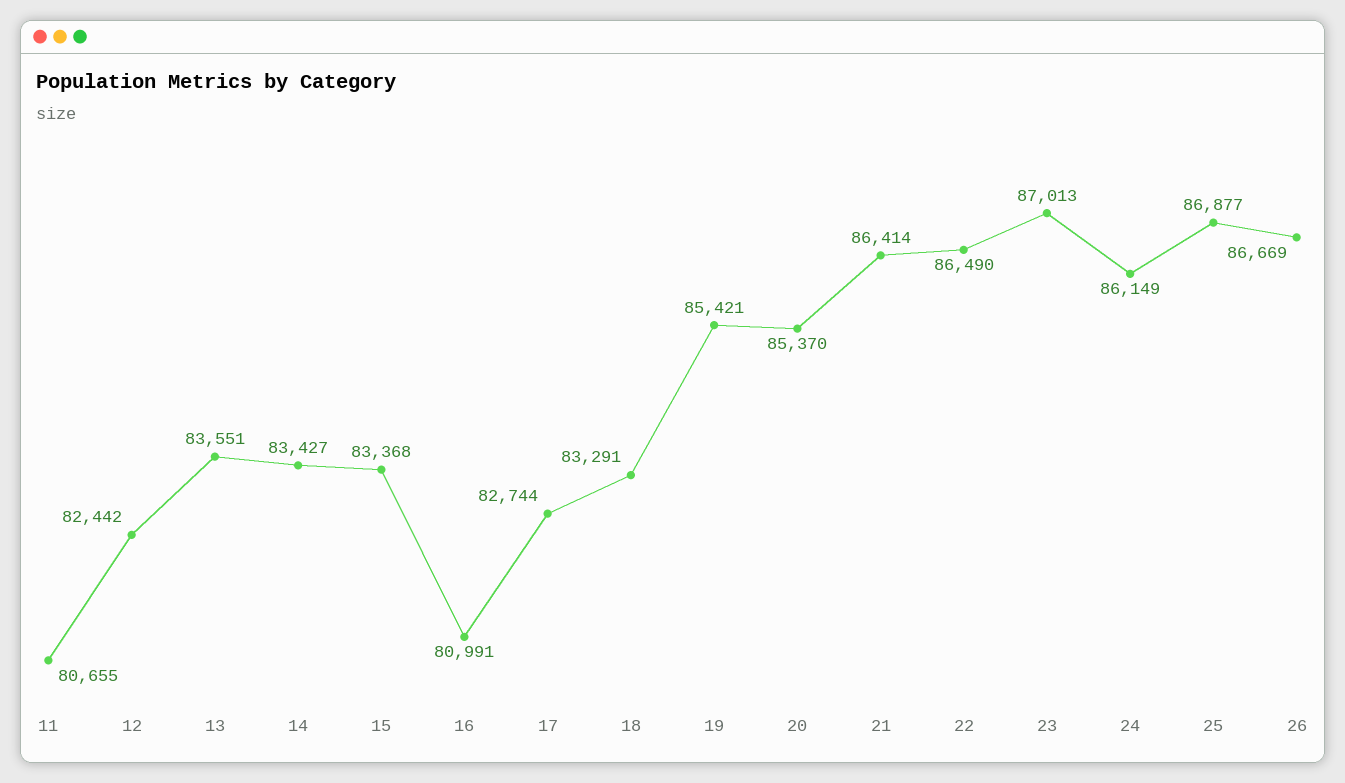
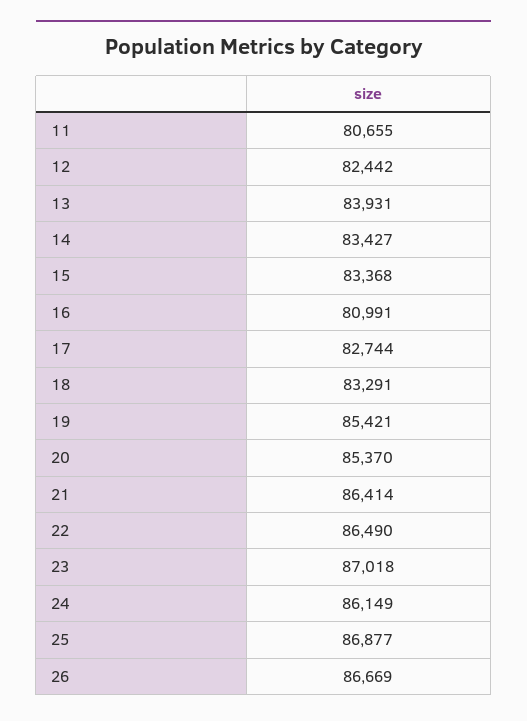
  {
    "11": 80655,
    "12": 82442,
-   "13": 83551,
+   "13": 83931,
    "14": 83427,
    "15": 83368,
    "16": 80991,
    "17": 82744,
    "18": 83291,
    "19": 85421,
    "20": 85370,
    "21": 86414,
    "22": 86490,
-   "23": 87013,
+   "23": 87018,
    "24": 86149,
    "25": 86877,
    "26": 86669
  }

